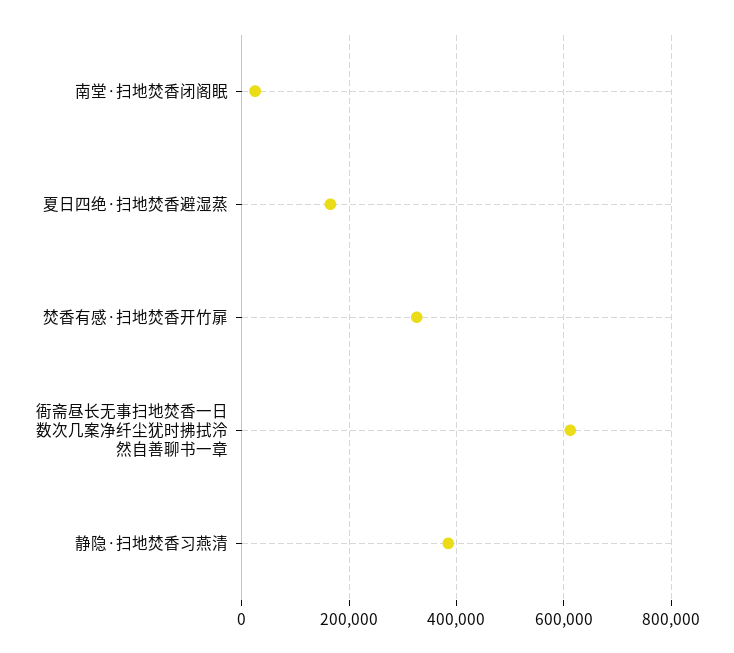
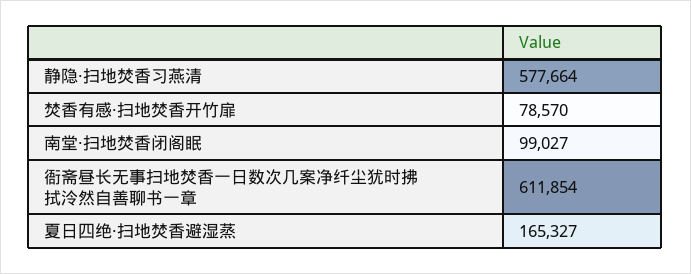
  {
-   "南堂·扫地焚香闭阁眠": 20000,
+   "南堂·扫地焚香闭阁眠": 99027,
    "夏日四绝·扫地焚香避湿蒸": 165327,
-   "焚香有感·扫地焚香开竹扉": 320000,
+   "焚香有感·扫地焚香开竹扉": 78570,
    "衙斋昼长无事扫地焚香一日数次几案净纤尘犹时拂拭泠然自善聊书一章": 611854,
-   "静隐·扫地焚香习燕清": 380000
+   "静隐·扫地焚香习燕清": 577664
  }

